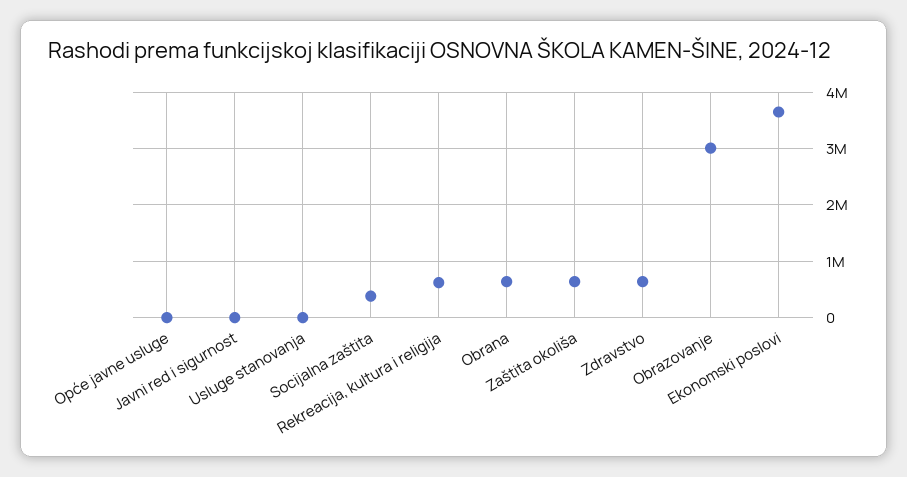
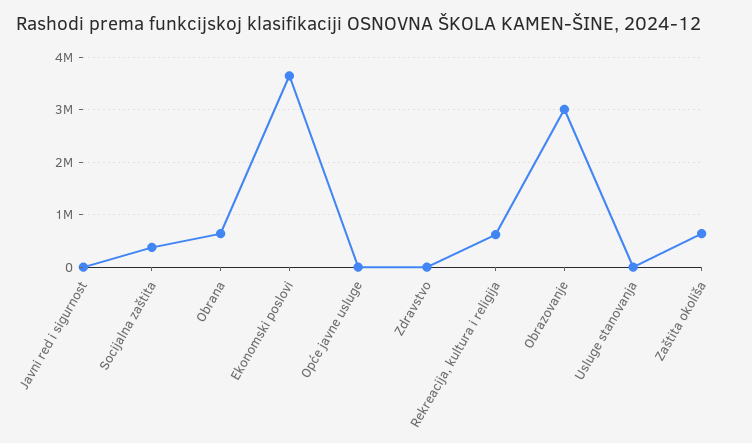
  {
    "Opće javne usluge": 0,
    "Javni red i sigurnost": 0,
    "Usluge stanovanja": 0,
    "Socijalna zaštita": 400000,
    "Rekreacija, kultura i religija": 600000,
    "Obrana": 600000,
    "Zaštita okoliša": 600000,
-   "Zdravstvo": 600000,
+   "Zdravstvo": 0,
    "Obrazovanje": 3000000,
    "Ekonomski poslovi": 3600000
  }

